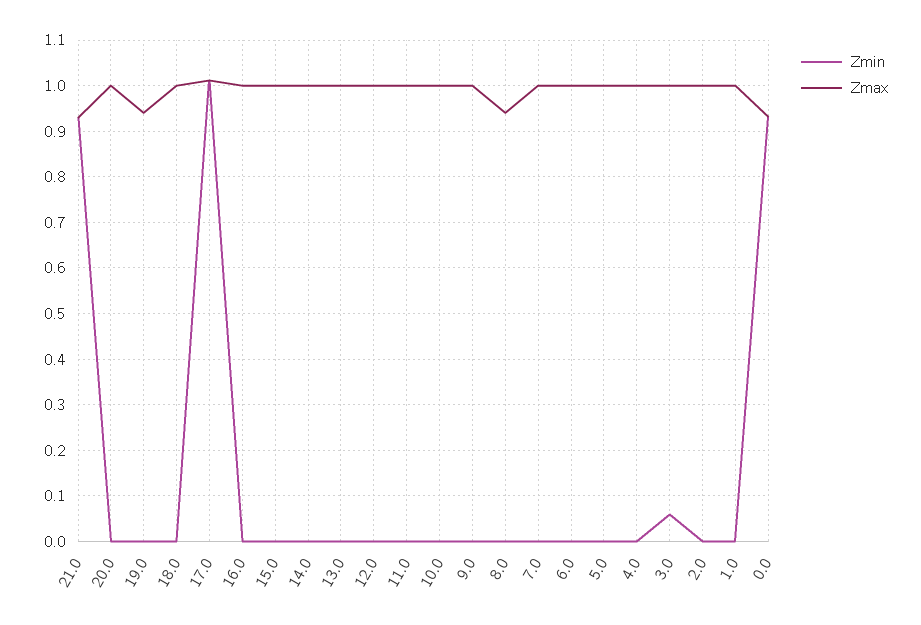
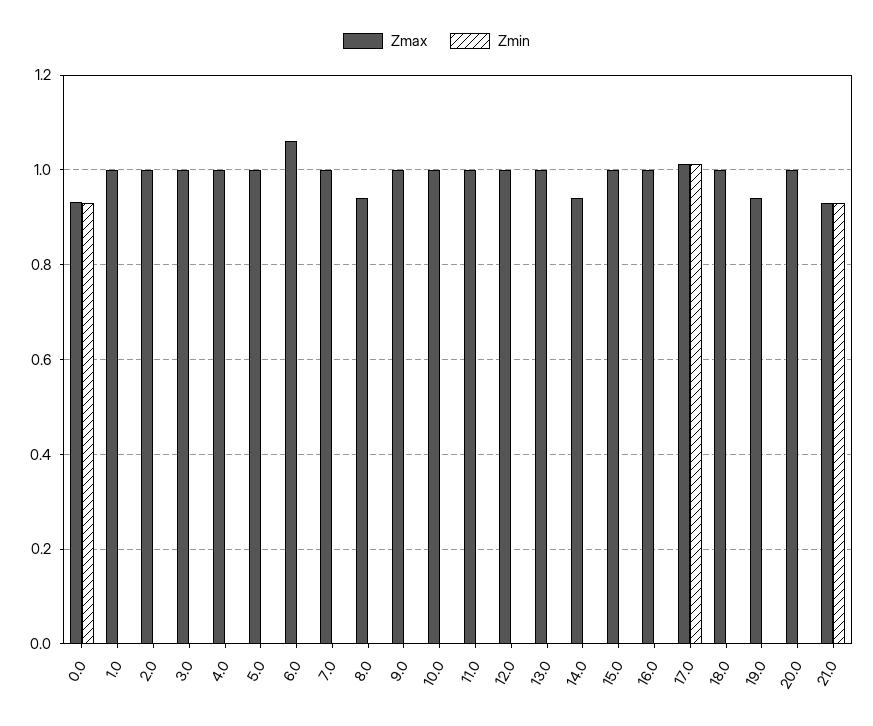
  {
    "Zmin": {
      "21.0": 0.92,
      "20.0": 0,
      "19.0": 0,
      "18.0": 0,
      "17.0": 1.02,
      "16.0": 0,
      "15.0": 0,
      "14.0": 0,
      "13.0": 0,
      "12.0": 0,
      "11.0": 0,
      "10.0": 0,
      "9.0": 0,
      "8.0": 0,
      "7.0": 0,
      "6.0": 0,
      "5.0": 0,
      "4.0": 0,
-     "3.0": 0.06,
+     "3.0": 0,
      "2.0": 0,
      "1.0": 0,
      "0.0": 0.94
    },
    "Zmax": {
      "21.0": 0.92,
      "20.0": 1,
      "19.0": 0.94,
      "18.0": 1,
      "17.0": 1.02,
      "16.0": 1,
      "15.0": 1,
-     "14.0": 1,
+     "14.0": 0.94,
      "13.0": 1,
      "12.0": 1,
      "11.0": 1,
      "10.0": 1,
      "9.0": 1,
      "8.0": 0.94,
      "7.0": 1,
-     "6.0": 1,
+     "6.0": 1.06,
      "5.0": 1,
      "4.0": 1,
      "3.0": 1,
      "2.0": 1,
      "1.0": 1,
      "0.0": 0.94
    }
  }

